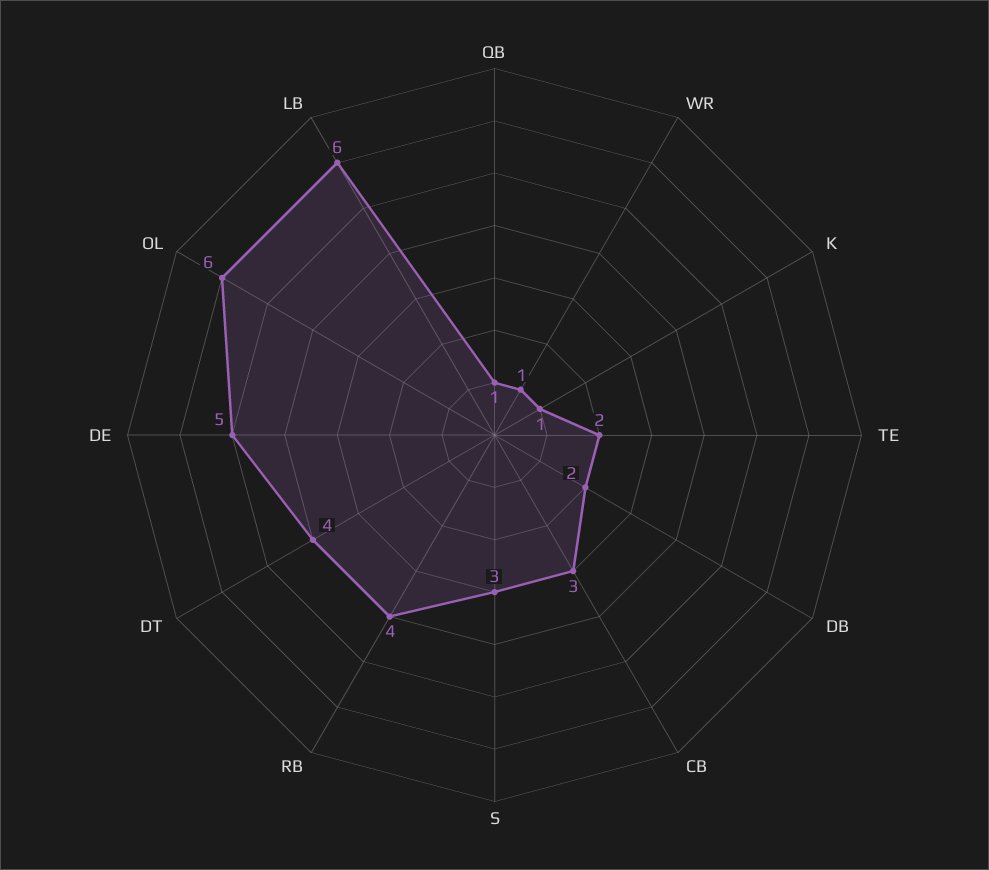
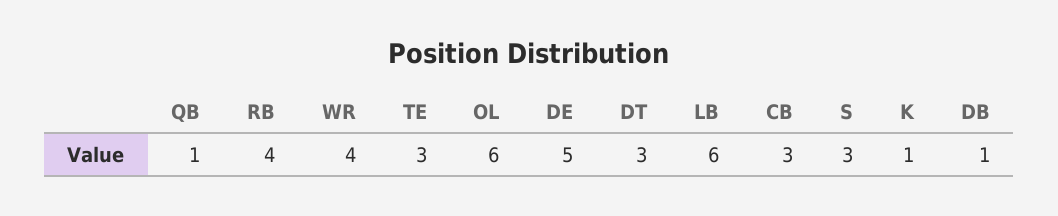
  {
    "QB": 1,
-   "WR": 1,
+   "WR": 4,
    "K": 1,
-   "TE": 2,
+   "TE": 3,
-   "DB": 2,
+   "DB": 1,
    "CB": 3,
    "S": 3,
    "RB": 4,
-   "DT": 4,
+   "DT": 3,
    "DE": 5,
    "OL": 6,
    "LB": 6
  }

